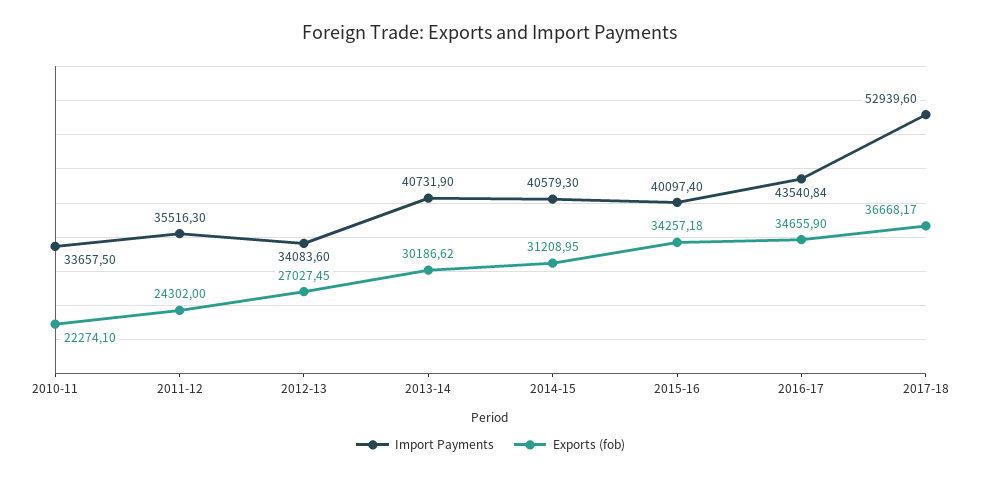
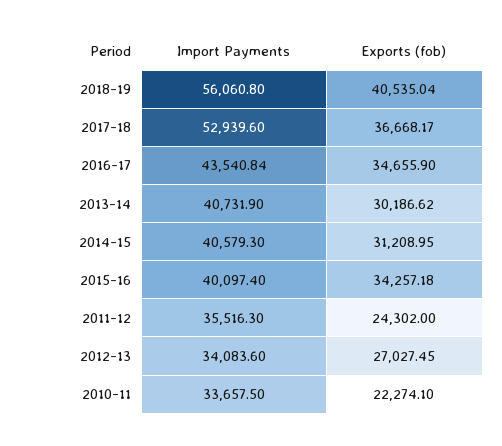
  {
    "Import Payments": {
      "2010-11": 33657.5,
      "2011-12": 35516.3,
      "2012-13": 34083.6,
      "2013-14": 40731.9,
      "2014-15": 40579.3,
      "2015-16": 40097.4,
      "2016-17": 43540.84,
-     "2017-18": 52939.6
+     "2017-18": 52939.6,
+     "2018-19": 56060.8
    },
    "Exports (fob)": {
      "2010-11": 22274.1,
      "2011-12": 24302,
      "2012-13": 27027.45,
      "2013-14": 30186.62,
      "2014-15": 31208.95,
      "2015-16": 34257.18,
      "2016-17": 34655.9,
-     "2017-18": 36668.17
+     "2017-18": 36668.17,
+     "2018-19": 40535.04
    }
  }

